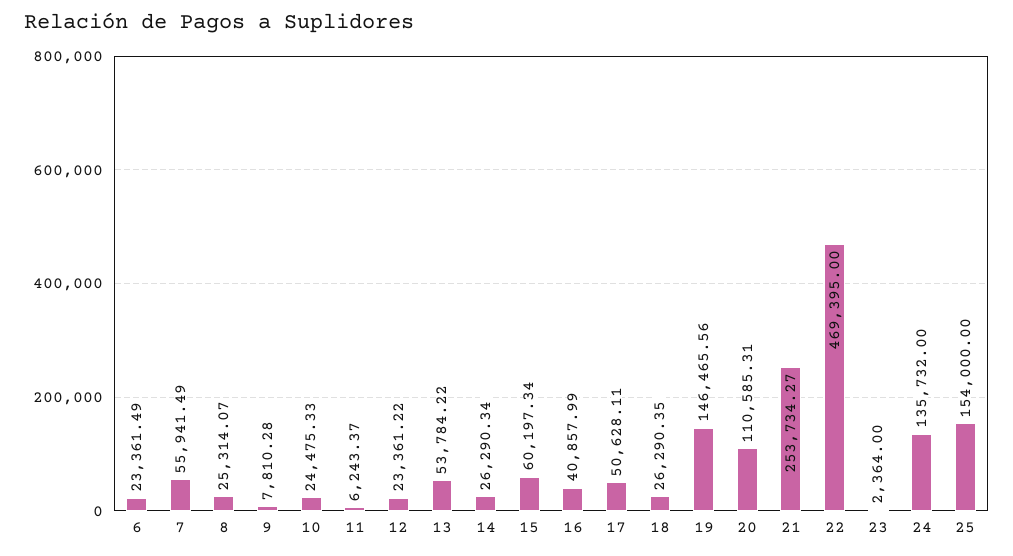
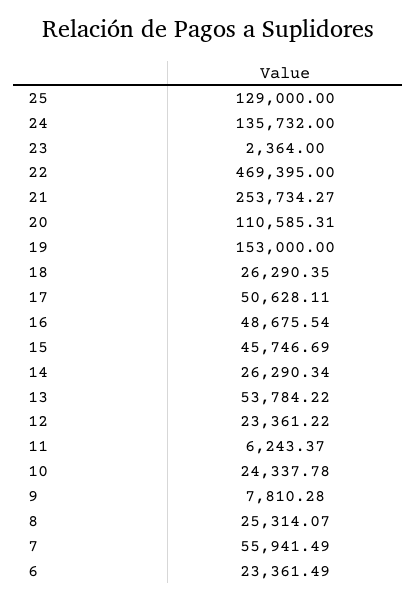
  {
    "6": 23361.49,
    "7": 55941.49,
    "8": 25314.07,
    "9": 7810.28,
-   "10": 24475.33,
+   "10": 24337.78,
    "11": 6243.37,
    "12": 23361.22,
    "13": 53784.22,
    "14": 26290.34,
-   "15": 60197.34,
+   "15": 45746.69,
-   "16": 40857.99,
+   "16": 48675.54,
    "17": 50628.11,
    "18": 26290.35,
-   "19": 146465.56,
+   "19": 153000,
    "20": 110585.31,
    "21": 253734.27,
    "22": 469395,
    "23": 2364,
    "24": 135732,
-   "25": 154000
+   "25": 129000
  }

